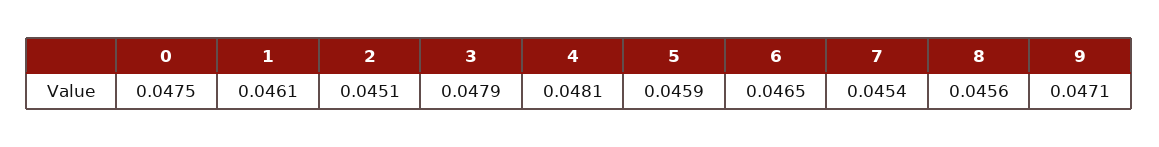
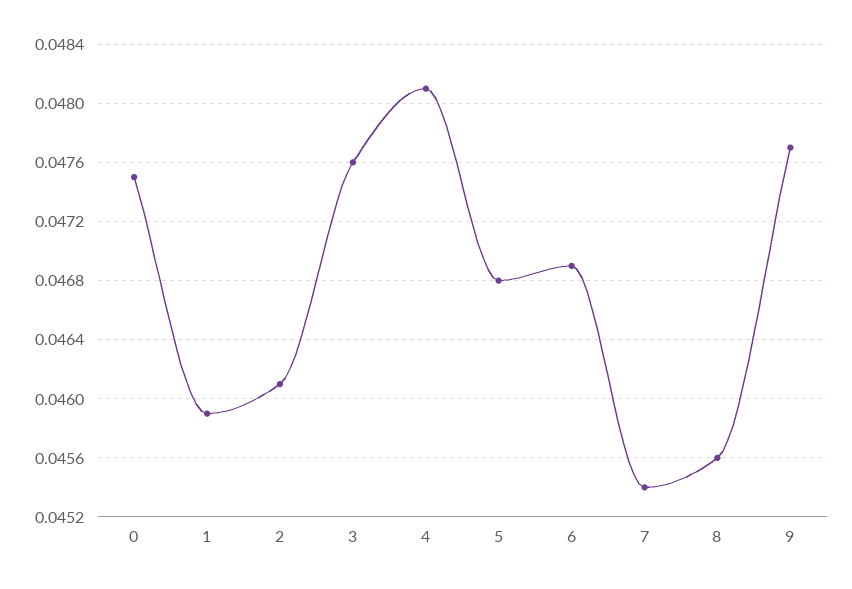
  {
    "0": 0.0475,
-   "1": 0.0461,
+   "1": 0.0459,
-   "2": 0.0451,
+   "2": 0.0461,
-   "3": 0.0479,
+   "3": 0.0476,
    "4": 0.0481,
-   "5": 0.0459,
+   "5": 0.0468,
-   "6": 0.0465,
+   "6": 0.0469,
    "7": 0.0454,
    "8": 0.0456,
-   "9": 0.0471
+   "9": 0.0477
  }

